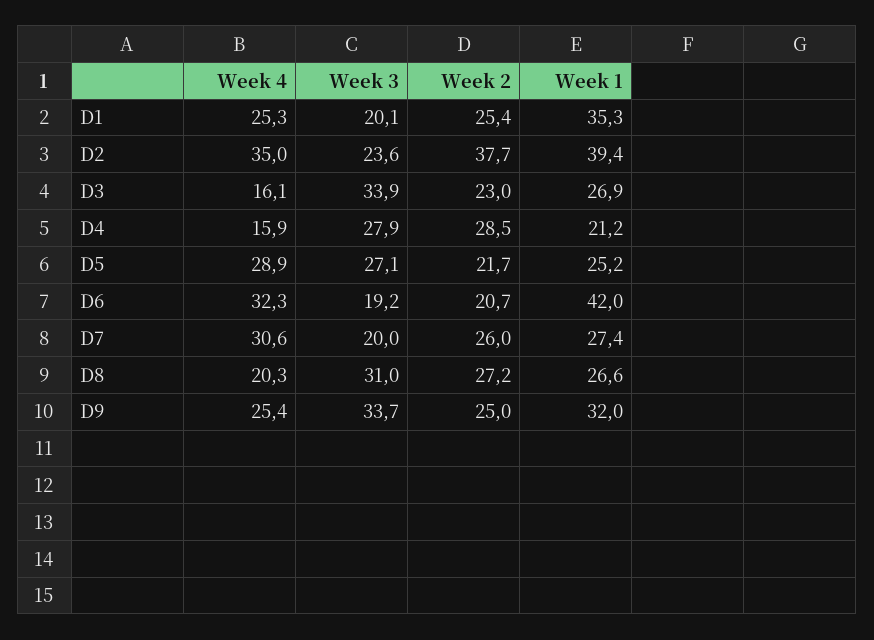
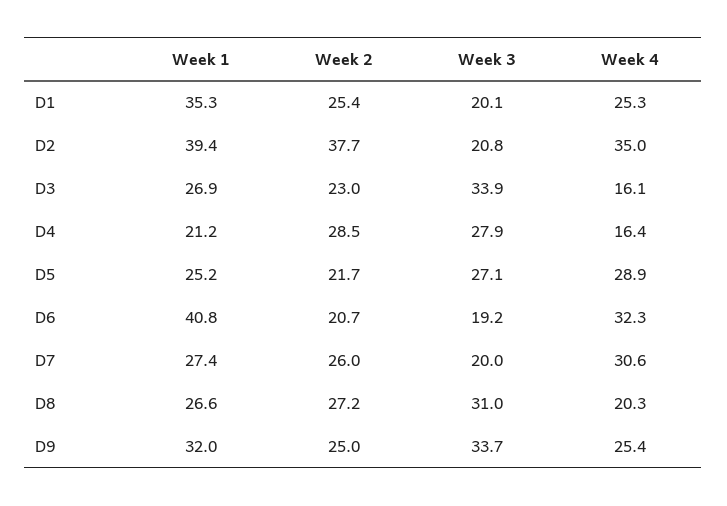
  {
    "Week 4": {
      "D1": 25.3,
      "D2": 35,
      "D3": 16.1,
-     "D4": 15.9,
+     "D4": 16.4,
      "D5": 28.9,
      "D6": 32.3,
      "D7": 30.6,
      "D8": 20.3,
      "D9": 25.4
    },
    "Week 3": {
      "D1": 20.1,
-     "D2": 23.6,
+     "D2": 20.8,
      "D3": 33.9,
      "D4": 27.9,
      "D5": 27.1,
      "D6": 19.2,
      "D7": 20,
      "D8": 31,
      "D9": 33.7
    },
    "Week 2": {
      "D1": 25.4,
      "D2": 37.7,
      "D3": 23,
      "D4": 28.5,
      "D5": 21.7,
      "D6": 20.7,
      "D7": 26,
      "D8": 27.2,
      "D9": 25
    },
    "Week 1": {
      "D1": 35.3,
      "D2": 39.4,
      "D3": 26.9,
      "D4": 21.2,
      "D5": 25.2,
-     "D6": 42,
+     "D6": 40.8,
      "D7": 27.4,
      "D8": 26.6,
      "D9": 32
    }
  }

